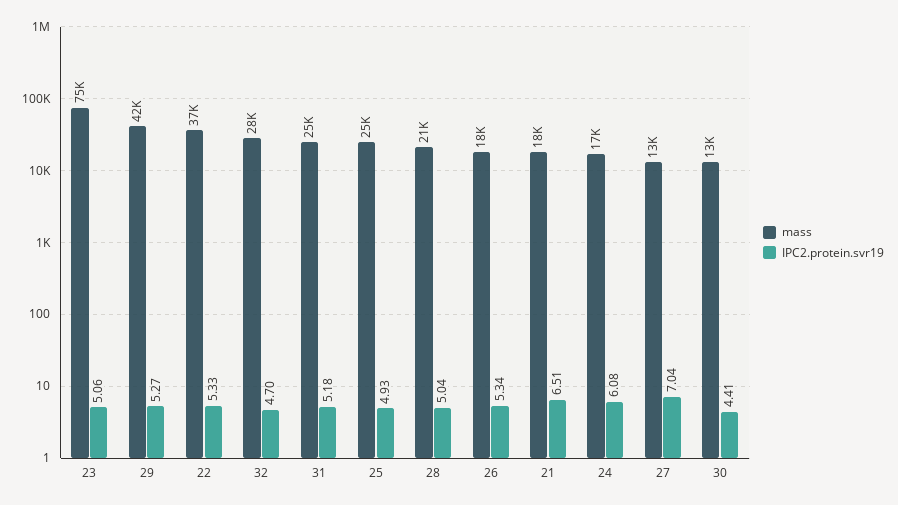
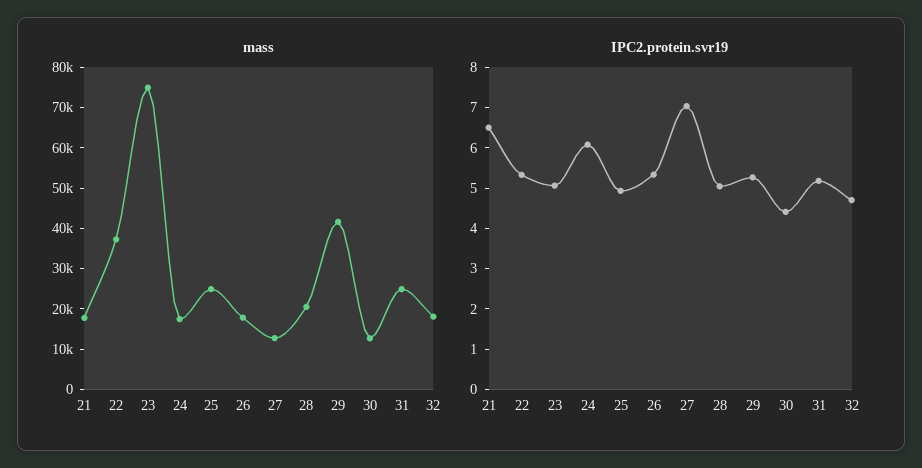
  {
    "mass": {
      "23": 75000,
      "29": 42000,
      "22": 37000,
-     "32": 28000,
+     "32": 18000,
      "31": 25000,
      "25": 25000,
      "28": 21000,
      "26": 18000,
      "21": 18000,
      "24": 17000,
      "27": 13000,
      "30": 13000
    },
    "IPC2.protein.svr19": {
      "23": 5.06,
      "29": 5.27,
      "22": 5.33,
      "32": 4.7,
      "31": 5.18,
      "25": 4.93,
      "28": 5.04,
      "26": 5.34,
      "21": 6.51,
      "24": 6.08,
      "27": 7.04,
      "30": 4.41
    }
  }

